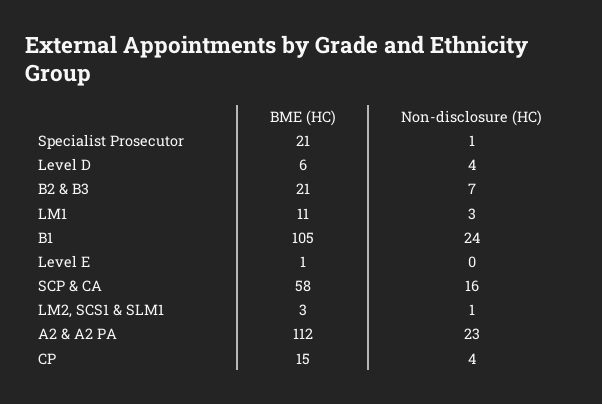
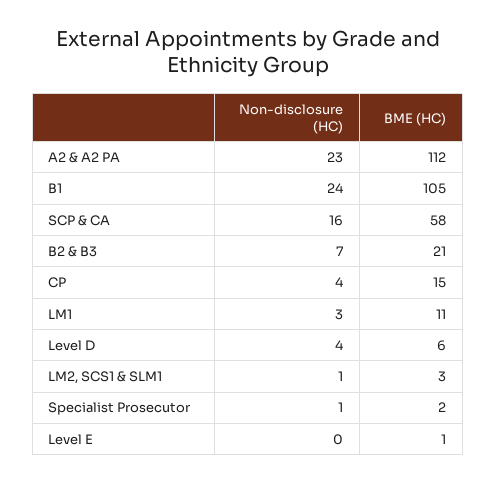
  {
    "BME (HC)": {
-     "Specialist Prosecutor": 21,
+     "Specialist Prosecutor": 2,
      "Level D": 6,
      "B2 & B3": 21,
      "LM1": 11,
      "B1": 105,
      "Level E": 1,
      "SCP & CA": 58,
      "LM2, SCS1 & SLM1": 3,
      "A2 & A2 PA": 112,
      "CP": 15
    },
    "Non-disclosure (HC)": {
      "Specialist Prosecutor": 1,
      "Level D": 4,
      "B2 & B3": 7,
      "LM1": 3,
      "B1": 24,
      "Level E": 0,
      "SCP & CA": 16,
      "LM2, SCS1 & SLM1": 1,
      "A2 & A2 PA": 23,
      "CP": 4
    }
  }

